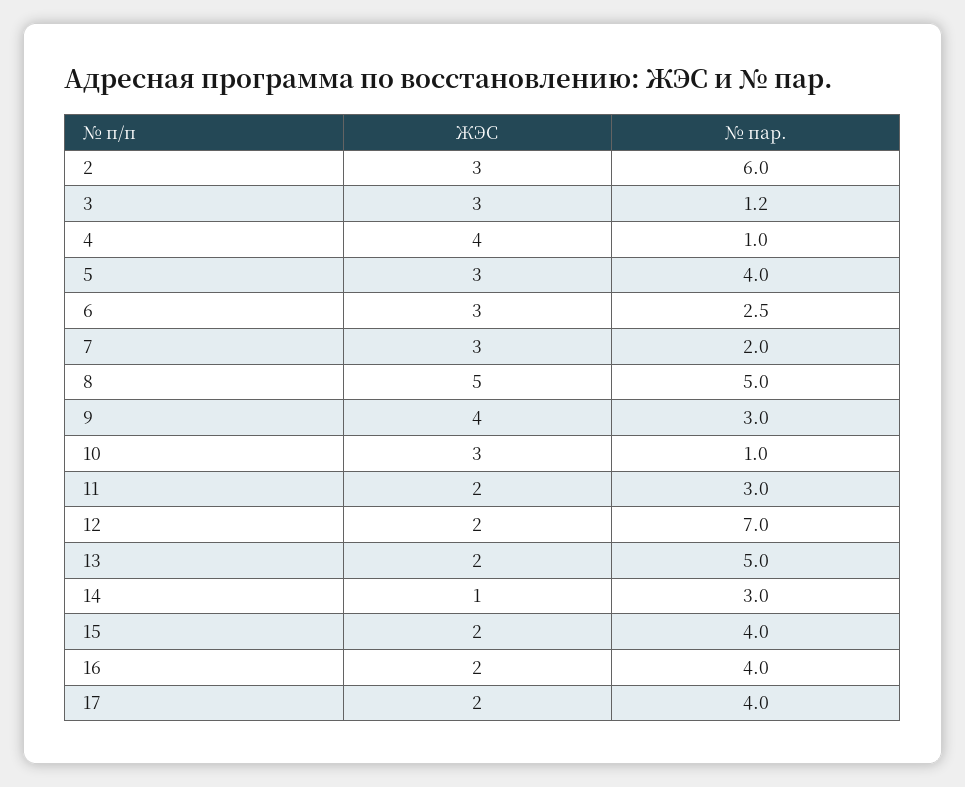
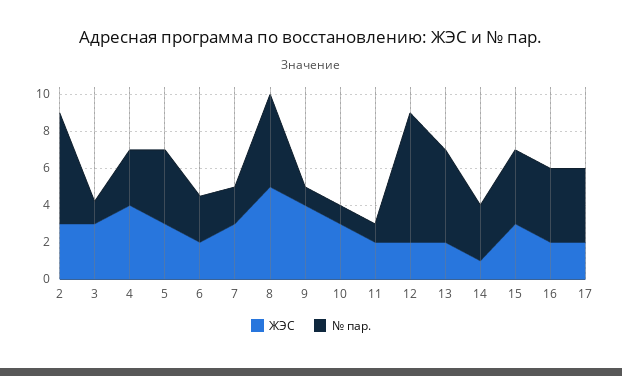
  {
    "ЖЭС": {
      "2": 3,
      "3": 3,
      "4": 4,
      "5": 3,
-     "6": 3,
+     "6": 2,
      "7": 3,
      "8": 5,
      "9": 4,
      "10": 3,
      "11": 2,
      "12": 2,
      "13": 2,
      "14": 1,
-     "15": 2,
+     "15": 3,
      "16": 2,
      "17": 2
    },
    "№ пар.": {
      "2": 6,
      "3": 1.2,
-     "4": 1,
+     "4": 3,
      "5": 4,
      "6": 2.5,
      "7": 2,
      "8": 5,
-     "9": 3,
+     "9": 1,
      "10": 1,
-     "11": 3,
+     "11": 1,
      "12": 7,
      "13": 5,
      "14": 3,
      "15": 4,
      "16": 4,
      "17": 4
    }
  }

